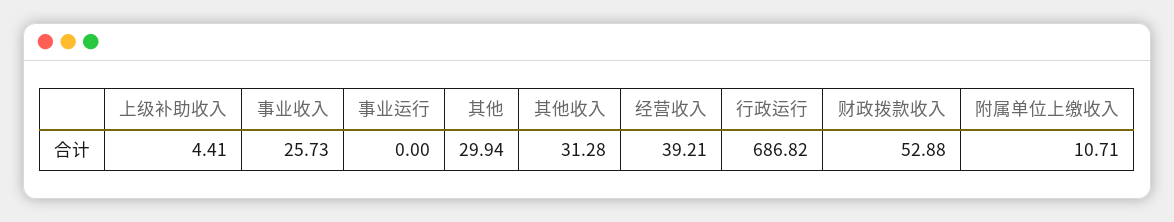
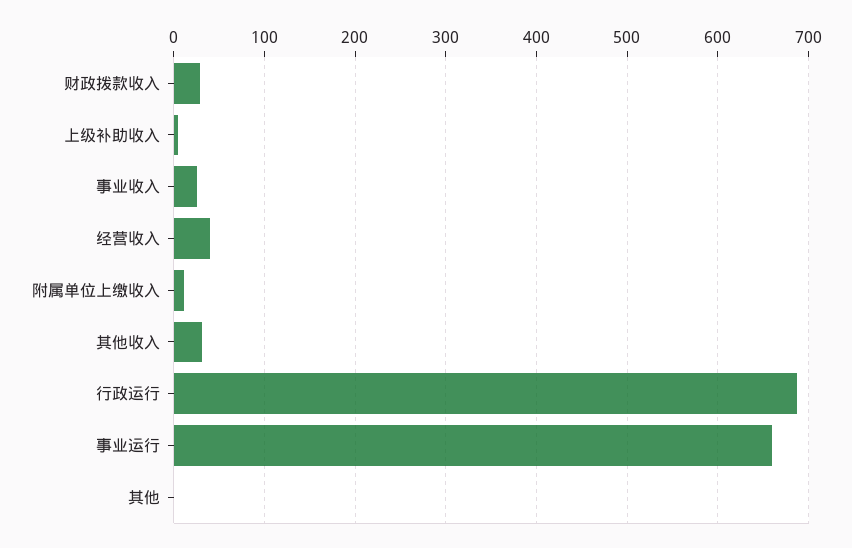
  {
    "上级补助收入": 4.41,
    "事业收入": 25.73,
-   "事业运行": 0,
+   "事业运行": 660,
-   "其他": 29.94,
+   "其他": 0,
    "其他收入": 31.28,
    "经营收入": 39.21,
    "行政运行": 686.82,
-   "财政拨款收入": 52.88,
+   "财政拨款收入": 30,
    "附属单位上缴收入": 10.71
  }

